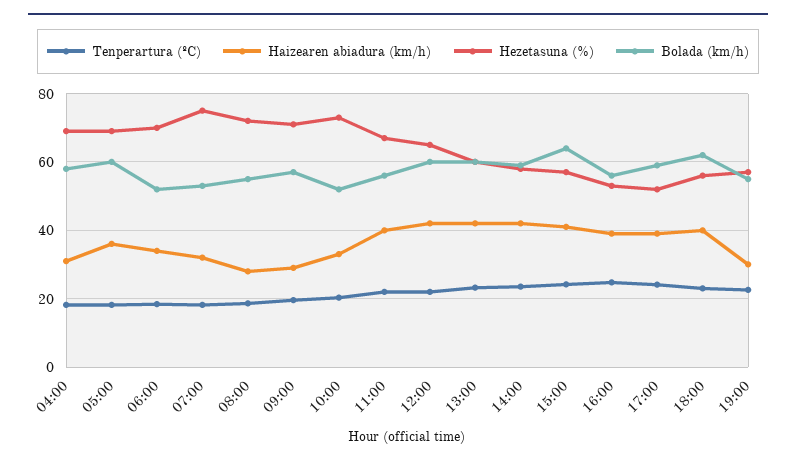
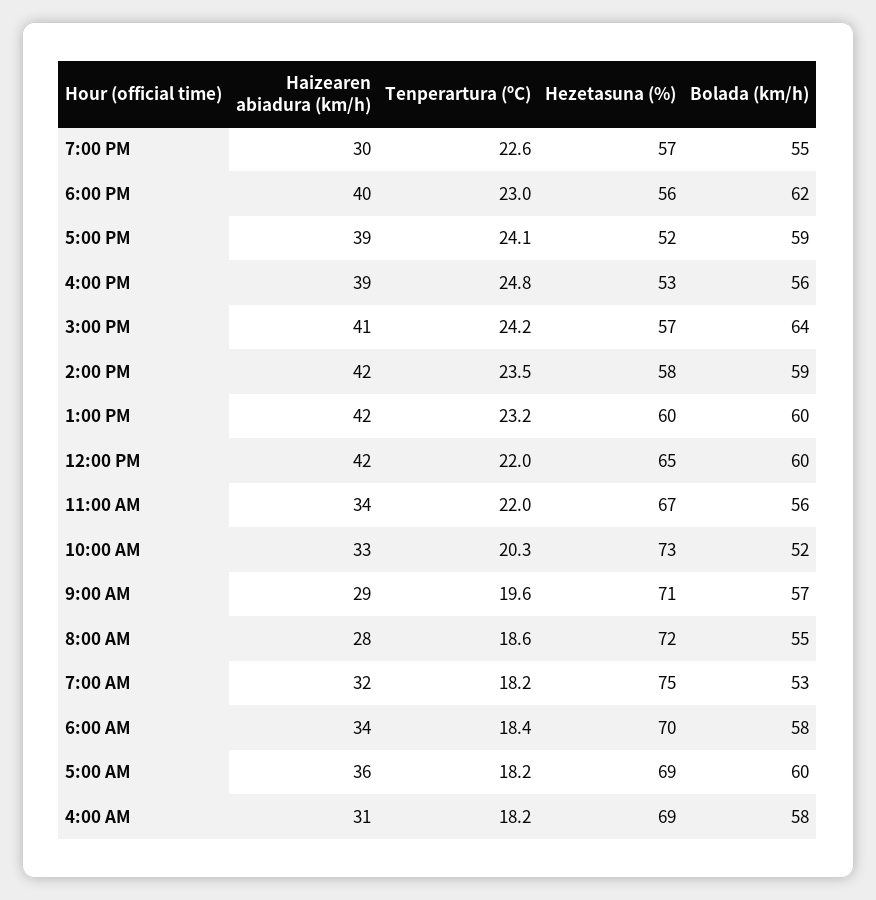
  {
    "Tenperartura (ºC)": {
      "04:00": 18.2,
      "05:00": 18.2,
      "06:00": 18.4,
      "07:00": 18.2,
      "08:00": 18.6,
      "09:00": 19.6,
      "10:00": 20.3,
      "11:00": 22,
      "12:00": 22,
      "13:00": 23.2,
      "14:00": 23.5,
      "15:00": 24.2,
      "16:00": 24.8,
      "17:00": 24.1,
      "18:00": 23,
      "19:00": 22.6
    },
    "Haizearen abiadura (km/h)": {
      "04:00": 31,
      "05:00": 36,
      "06:00": 34,
      "07:00": 32,
      "08:00": 28,
      "09:00": 29,
      "10:00": 33,
-     "11:00": 40,
+     "11:00": 34,
      "12:00": 42,
      "13:00": 42,
      "14:00": 42,
      "15:00": 41,
      "16:00": 39,
      "17:00": 39,
      "18:00": 40,
      "19:00": 30
    },
    "Hezetasuna (%)": {
      "04:00": 69,
      "05:00": 69,
      "06:00": 70,
      "07:00": 75,
      "08:00": 72,
      "09:00": 71,
      "10:00": 73,
      "11:00": 67,
      "12:00": 65,
      "13:00": 60,
      "14:00": 58,
      "15:00": 57,
      "16:00": 53,
      "17:00": 52,
      "18:00": 56,
      "19:00": 57
    },
    "Bolada (km/h)": {
      "04:00": 58,
      "05:00": 60,
-     "06:00": 52,
+     "06:00": 58,
      "07:00": 53,
      "08:00": 55,
      "09:00": 57,
      "10:00": 52,
      "11:00": 56,
      "12:00": 60,
      "13:00": 60,
      "14:00": 59,
      "15:00": 64,
      "16:00": 56,
      "17:00": 59,
      "18:00": 62,
      "19:00": 55
    }
  }

